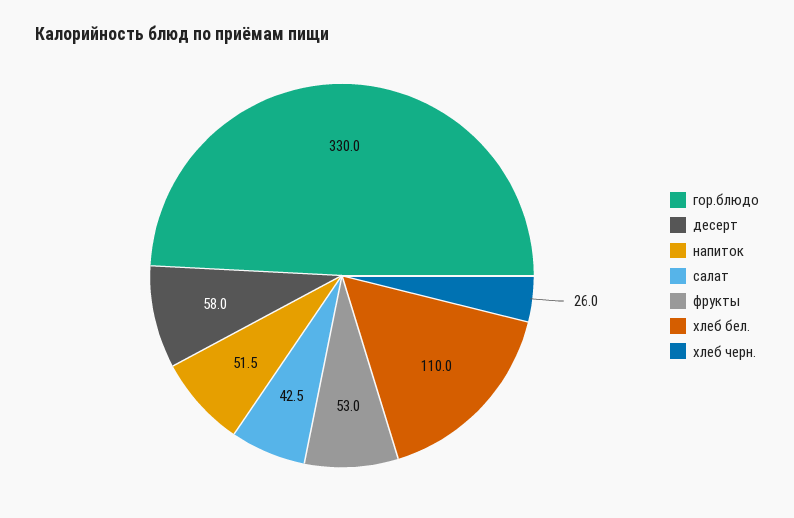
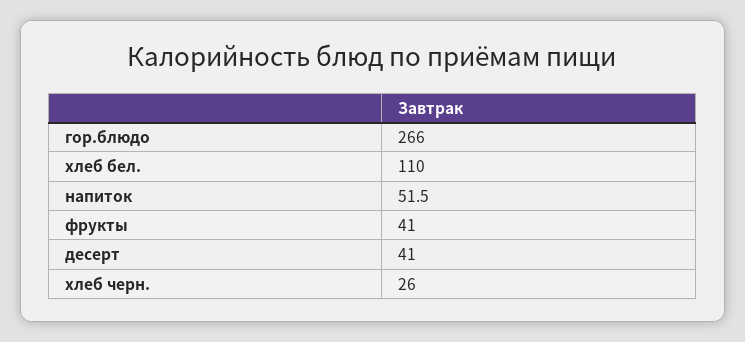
  {
-   "гор.блюдо": 330,
+   "гор.блюдо": 266,
-   "десерт": 58,
+   "десерт": 41,
    "напиток": 51.5,
-   "салат": 42.5,
-   "фрукты": 53,
+   "фрукты": 41,
    "хлеб бел.": 110,
    "хлеб черн.": 26
  }

